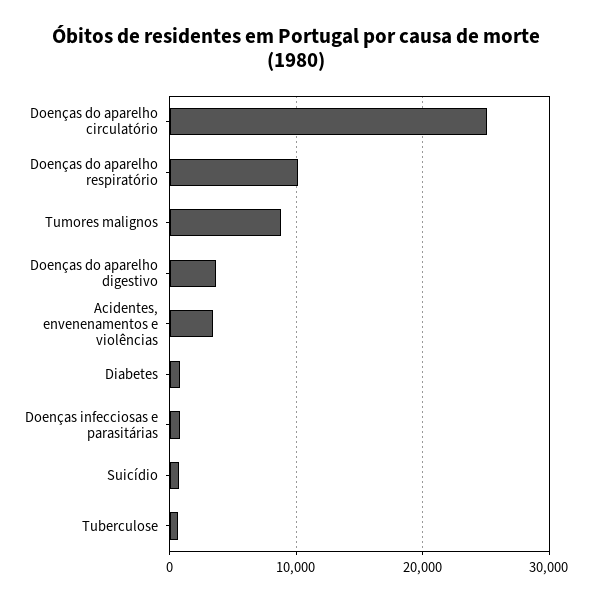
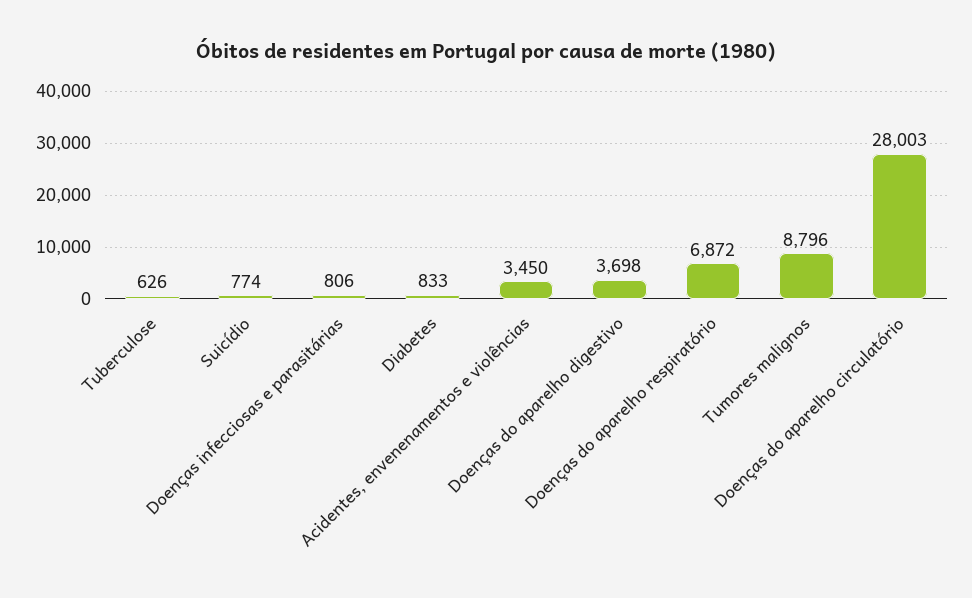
  {
-   "Doenças do aparelho circulatório": 25000,
+   "Doenças do aparelho circulatório": 28003,
-   "Doenças do aparelho respiratório": 10000,
+   "Doenças do aparelho respiratório": 6872,
    "Tumores malignos": 8796,
    "Doenças do aparelho digestivo": 3698,
    "Acidentes, envenenamentos e violências": 3450,
    "Diabetes": 833,
    "Doenças infecciosas e parasitárias": 806,
    "Suicídio": 774,
    "Tuberculose": 626
  }

